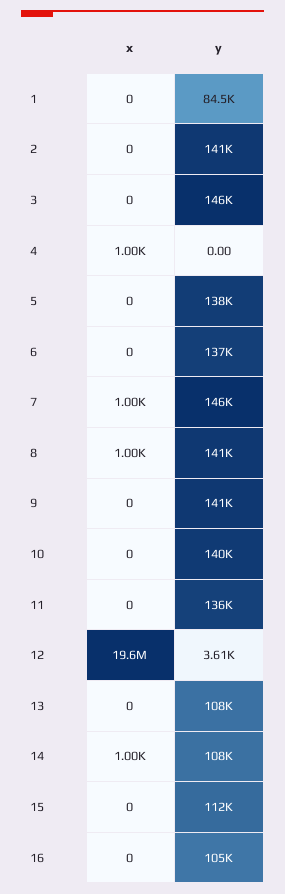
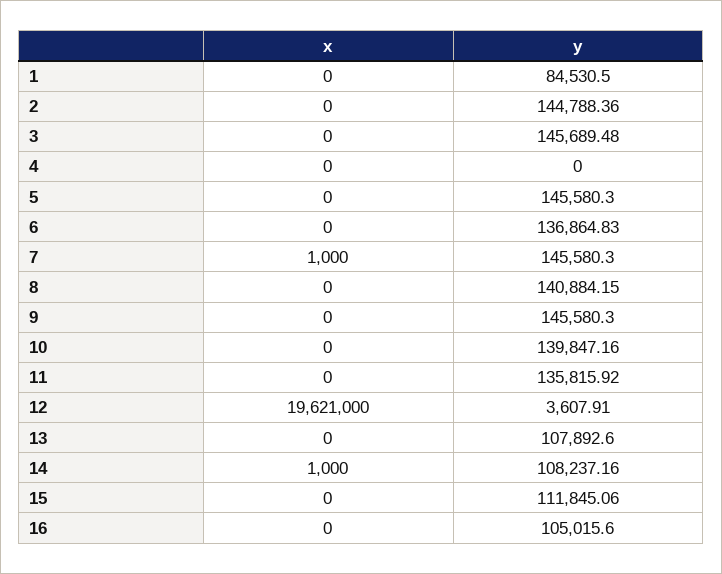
  {
    "x": {
      "1": 0,
      "2": 0,
      "3": 0,
-     "4": 1000,
+     "4": 0,
      "5": 0,
      "6": 0,
      "7": 1000,
-     "8": 1000,
+     "8": 0,
      "9": 0,
      "10": 0,
      "11": 0,
      "12": 19621000,
      "13": 0,
      "14": 1000,
      "15": 0,
      "16": 0
    },
    "y": {
      "1": 84530.5,
-     "2": 141000,
+     "2": 144788.36,
      "3": 145689.48,
      "4": 0,
-     "5": 138000,
+     "5": 145580.3,
      "6": 136864.83,
      "7": 145580.3,
      "8": 140884.15,
-     "9": 141000,
+     "9": 145580.3,
      "10": 139847.16,
      "11": 135815.92,
      "12": 3607.91,
      "13": 107892.6,
      "14": 108237.16,
      "15": 111845.06,
      "16": 105015.6
    }
  }

